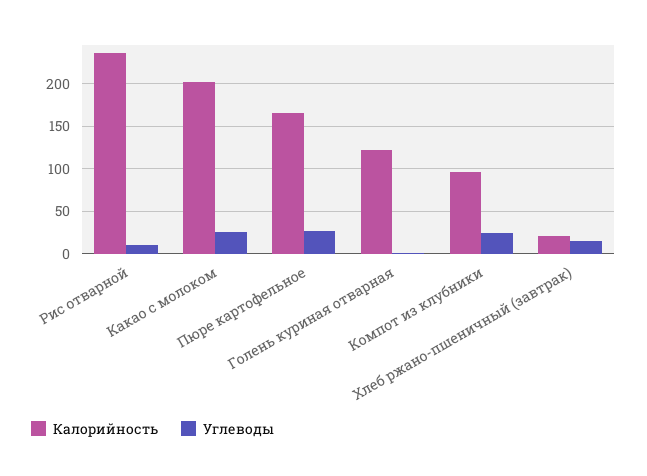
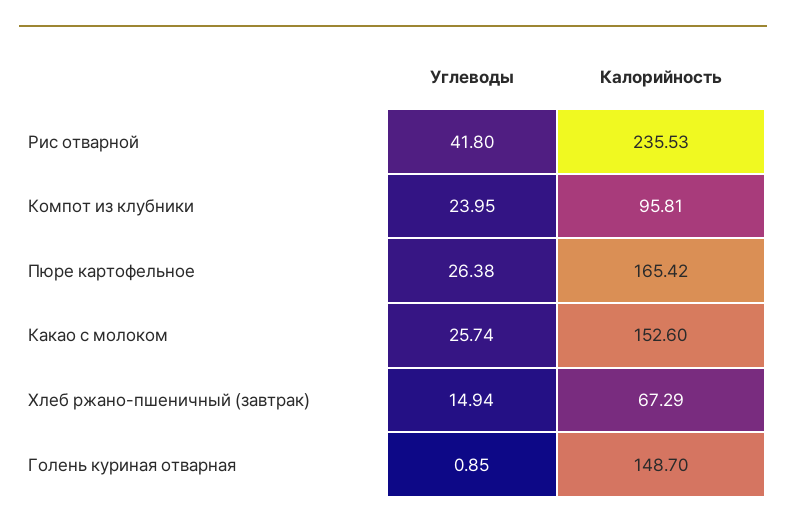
  {
    "Калорийность": {
      "Рис отварной": 235.53,
-     "Какао с молоком": 200,
+     "Какао с молоком": 152.6,
      "Пюре картофельное": 165.42,
-     "Голень куриная отварная": 120,
+     "Голень куриная отварная": 148.7,
      "Компот из клубники": 95.81,
-     "Хлеб ржано-пшеничный (завтрак)": 20
+     "Хлеб ржано-пшеничный (завтрак)": 67.29
    },
    "Углеводы": {
-     "Рис отварной": 10,
+     "Рис отварной": 41.8,
      "Какао с молоком": 25.74,
      "Пюре картофельное": 26.38,
      "Голень куриная отварная": 0.85,
      "Компот из клубники": 23.95,
      "Хлеб ржано-пшеничный (завтрак)": 14.94
    }
  }

